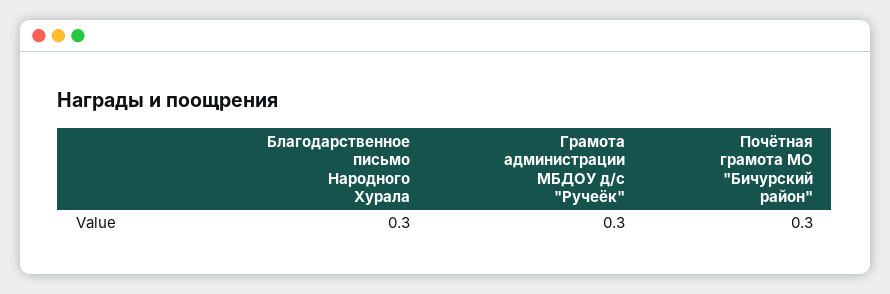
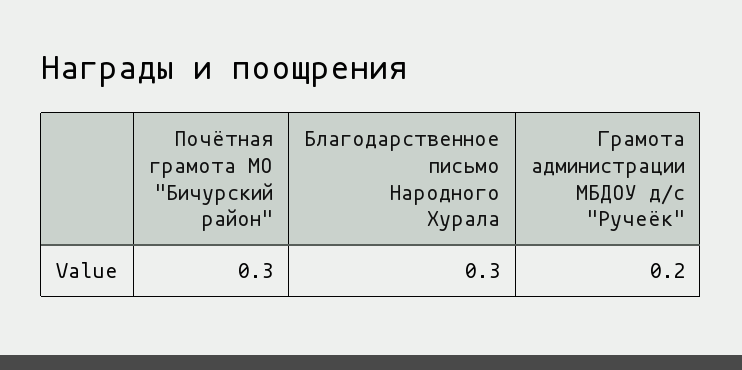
  {
    "Благодарственное письмо Народного Хурала": 0.3,
-   "Грамота администрации МБДОУ д/с \"Ручеёк\"": 0.3,
+   "Грамота администрации МБДОУ д/с \"Ручеёк\"": 0.2,
    "Почётная грамота МО \"Бичурский район\"": 0.3
  }

